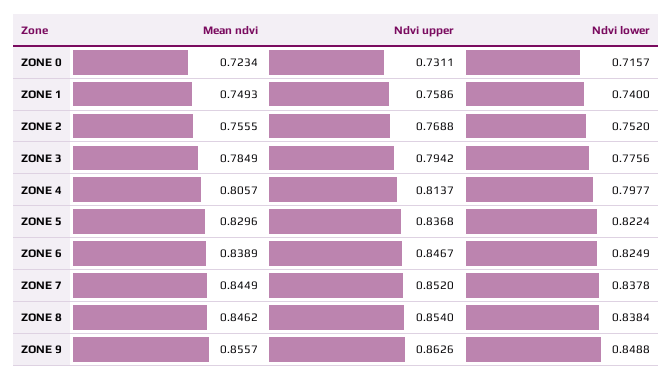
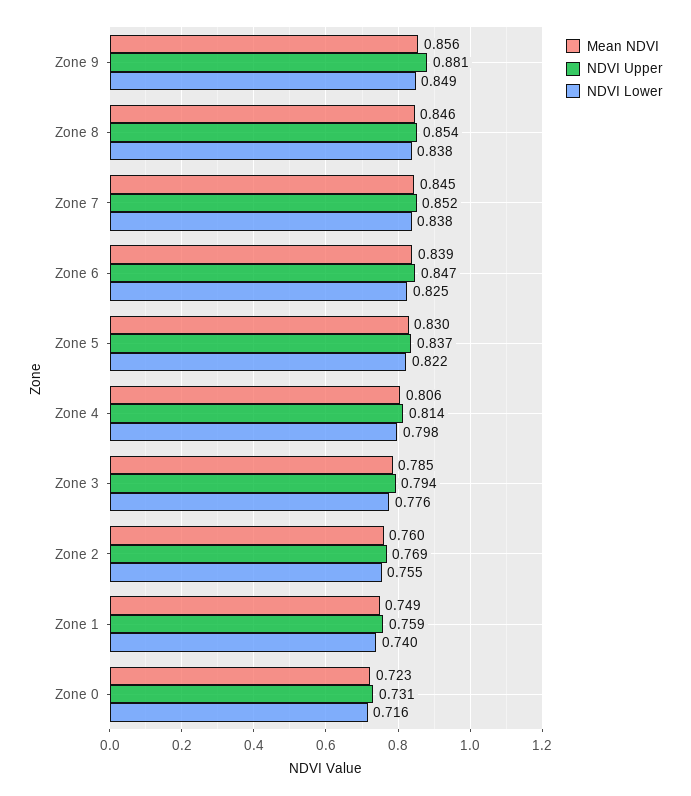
  {
    "Mean ndvi": {
      "ZONE 0": 0.7234,
      "ZONE 1": 0.7493,
-     "ZONE 2": 0.7555,
+     "ZONE 2": 0.76,
      "ZONE 3": 0.7849,
      "ZONE 4": 0.8057,
      "ZONE 5": 0.8296,
      "ZONE 6": 0.8389,
      "ZONE 7": 0.8449,
      "ZONE 8": 0.8462,
      "ZONE 9": 0.8557
    },
    "Ndvi upper": {
      "ZONE 0": 0.7311,
      "ZONE 1": 0.7586,
      "ZONE 2": 0.7688,
      "ZONE 3": 0.7942,
      "ZONE 4": 0.8137,
      "ZONE 5": 0.8368,
      "ZONE 6": 0.8467,
      "ZONE 7": 0.852,
      "ZONE 8": 0.854,
-     "ZONE 9": 0.8626
+     "ZONE 9": 0.881
    },
    "Ndvi lower": {
      "ZONE 0": 0.7157,
      "ZONE 1": 0.74,
-     "ZONE 2": 0.752,
+     "ZONE 2": 0.755,
      "ZONE 3": 0.7756,
      "ZONE 4": 0.7977,
      "ZONE 5": 0.8224,
      "ZONE 6": 0.8249,
      "ZONE 7": 0.8378,
      "ZONE 8": 0.8384,
      "ZONE 9": 0.8488
    }
  }

